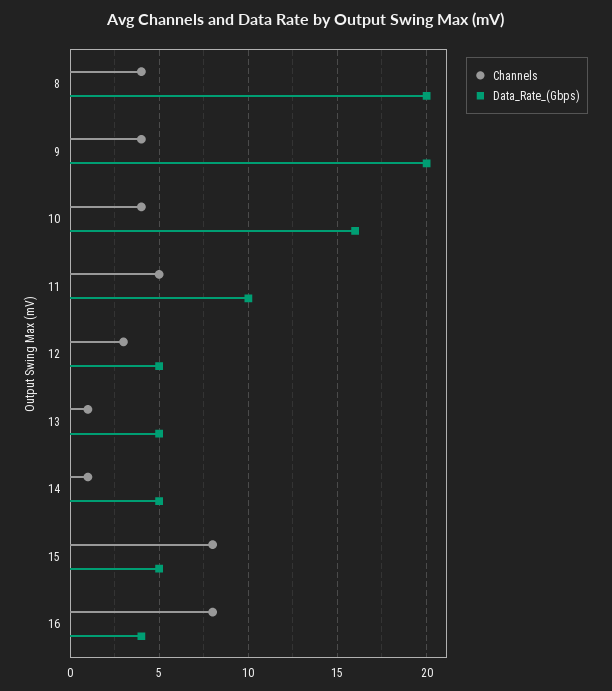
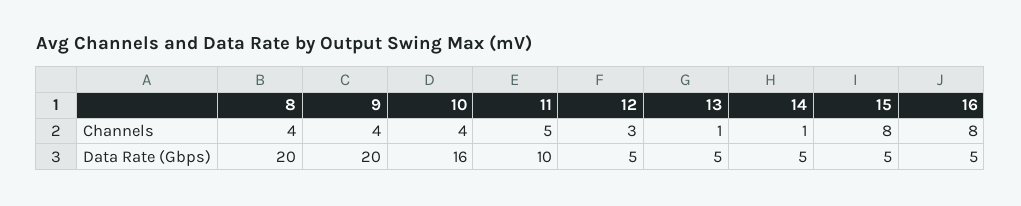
  {
    "Channels": {
      "8": 4,
      "9": 4,
      "10": 4,
      "11": 5,
      "12": 3,
      "13": 1,
      "14": 1,
      "15": 8,
      "16": 8
    },
    "Data_Rate_(Gbps)": {
      "8": 20,
      "9": 20,
      "10": 16,
      "11": 10,
      "12": 5,
      "13": 5,
      "14": 5,
      "15": 5,
-     "16": 4
+     "16": 5
    }
  }

